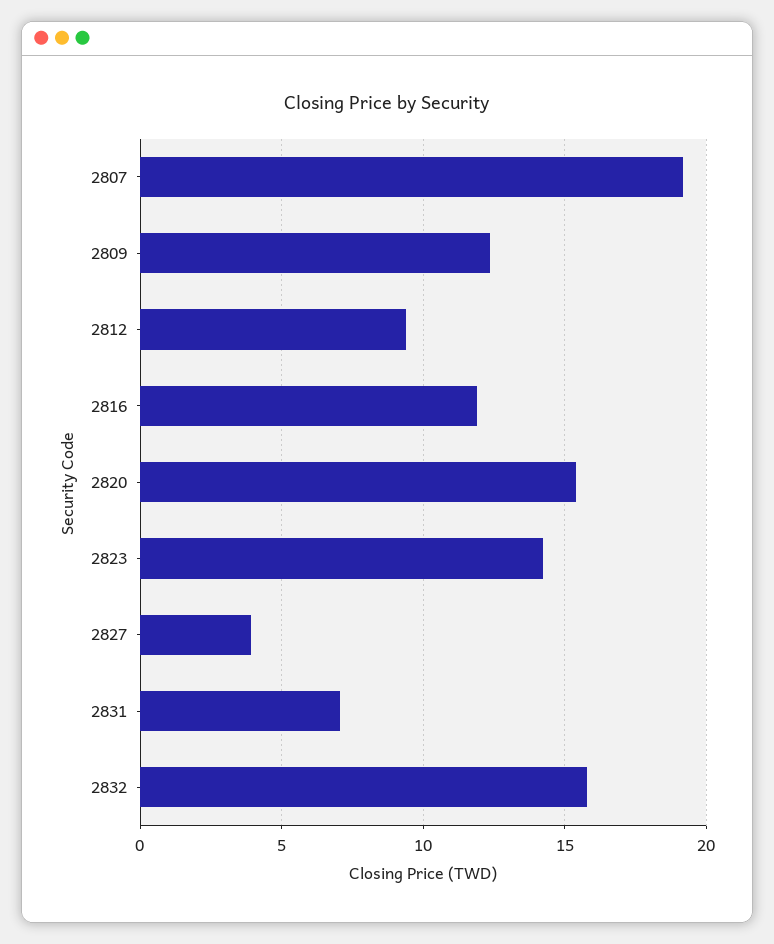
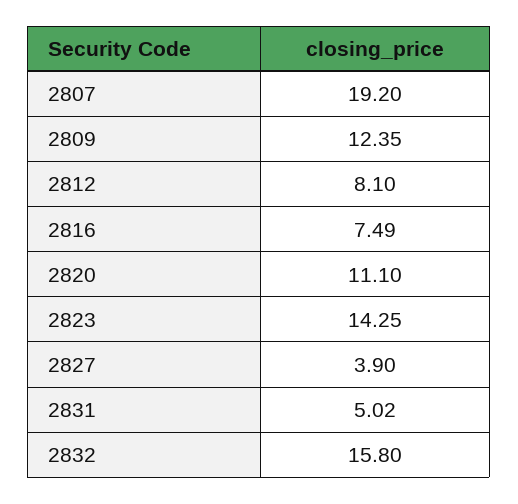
  {
    "2807": 19.2,
    "2809": 12.35,
-   "2812": 9.5,
+   "2812": 8.1,
-   "2816": 12,
+   "2816": 7.49,
-   "2820": 15.5,
+   "2820": 11.1,
    "2823": 14.25,
    "2827": 3.9,
-   "2831": 7,
+   "2831": 5.02,
    "2832": 15.8
  }

